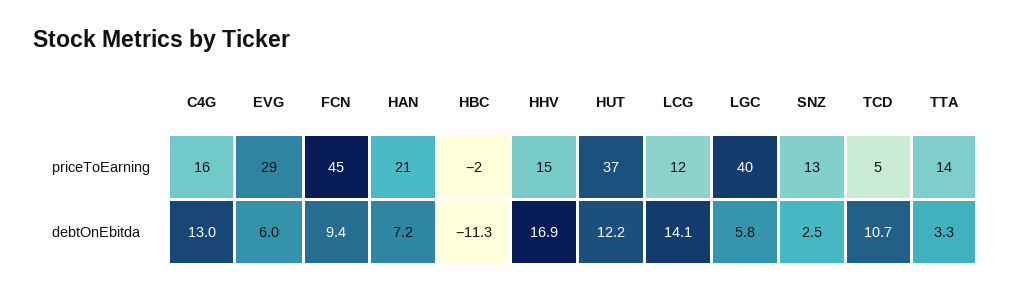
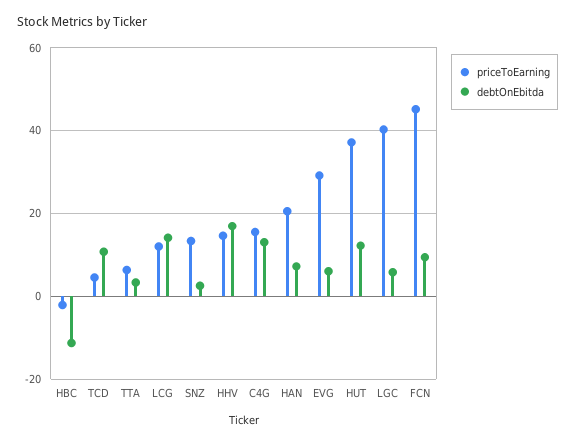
  {
    "priceToEarning": {
      "C4G": 16,
      "EVG": 29,
      "FCN": 45,
      "HAN": 21,
      "HBC": -2,
      "HHV": 15,
      "HUT": 37,
      "LCG": 12,
      "LGC": 40,
      "SNZ": 13,
      "TCD": 5,
-     "TTA": 14
+     "TTA": 6
    },
    "debtOnEbitda": {
      "C4G": 13,
      "EVG": 6,
      "FCN": 9.4,
      "HAN": 7.2,
      "HBC": -11.3,
      "HHV": 16.9,
      "HUT": 12.2,
      "LCG": 14.1,
      "LGC": 5.8,
      "SNZ": 2.5,
      "TCD": 10.7,
      "TTA": 3.3
    }
  }

